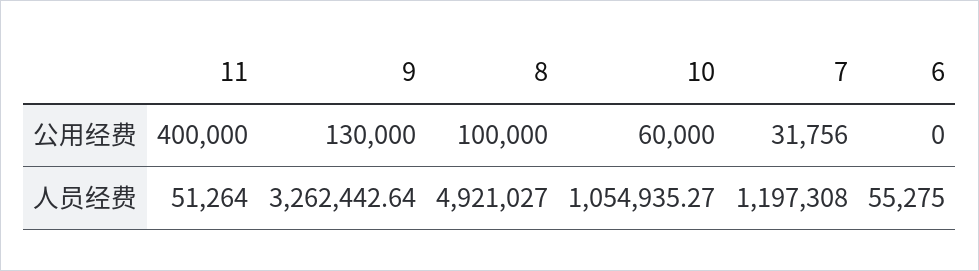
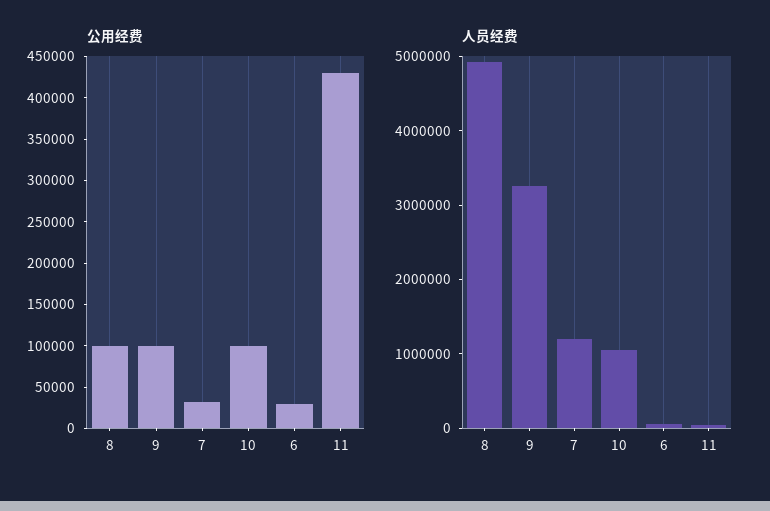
  {
    "公用经费": {
-     "11": 400000,
+     "11": 430000,
-     "9": 130000,
+     "9": 100000,
      "8": 100000,
-     "10": 60000,
+     "10": 100000,
      "7": 31756,
-     "6": 0
+     "6": 30000
    },
    "人员经费": {
      "11": 51264,
      "9": 3262442.64,
      "8": 4921027,
      "10": 1054935.27,
      "7": 1197308,
      "6": 55275
    }
  }

